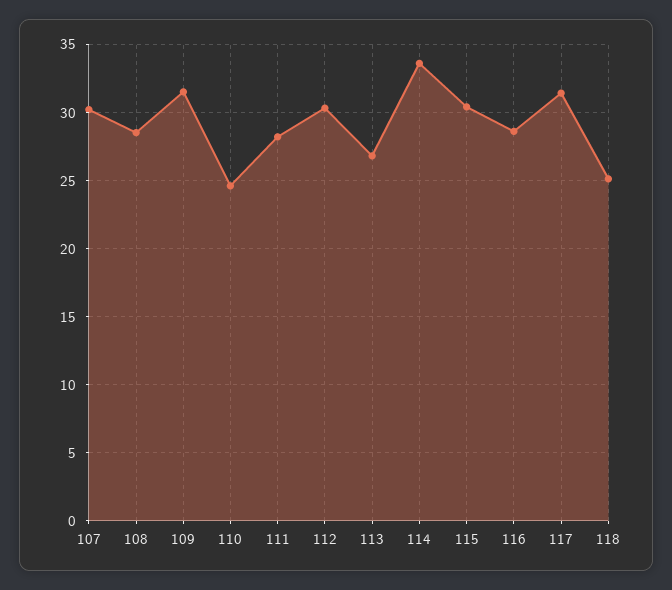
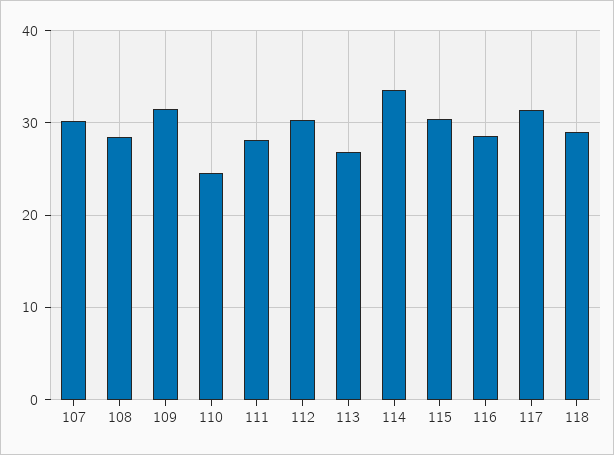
  {
    "107": 30,
    "108": 28.5,
    "109": 31.5,
    "110": 24.5,
    "111": 28,
    "112": 30.5,
    "113": 27,
    "114": 33.5,
    "115": 30.5,
    "116": 28.5,
    "117": 31.5,
-   "118": 25
+   "118": 29
  }

